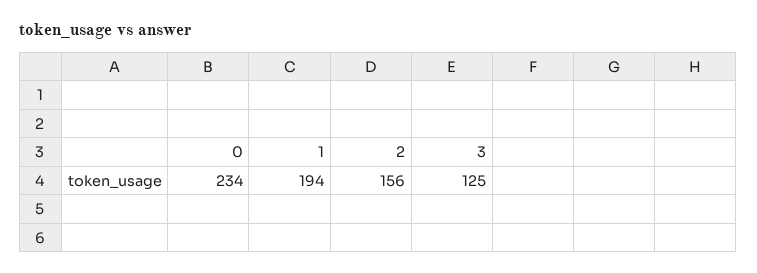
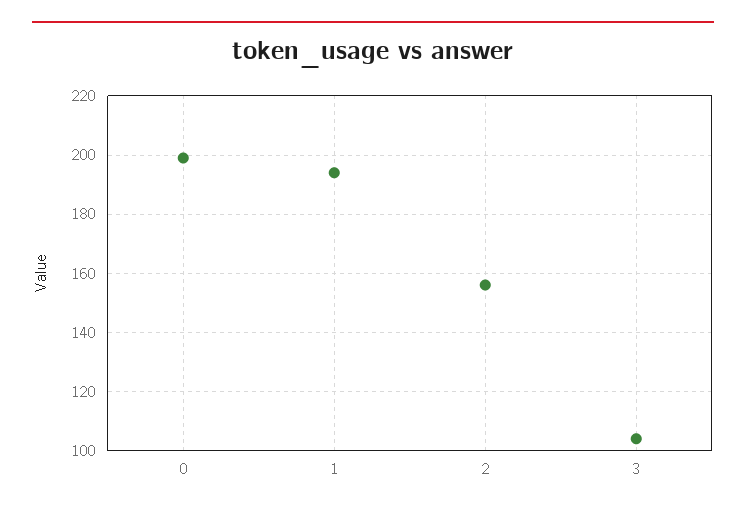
  {
-   "0": 234,
+   "0": 200,
    "1": 194,
    "2": 156,
-   "3": 125
+   "3": 105
  }

